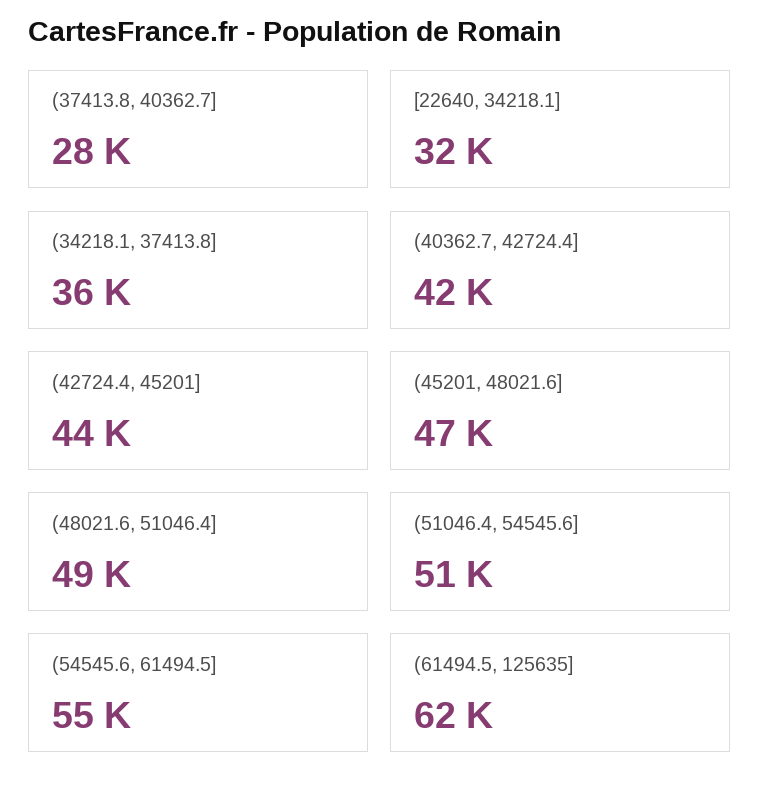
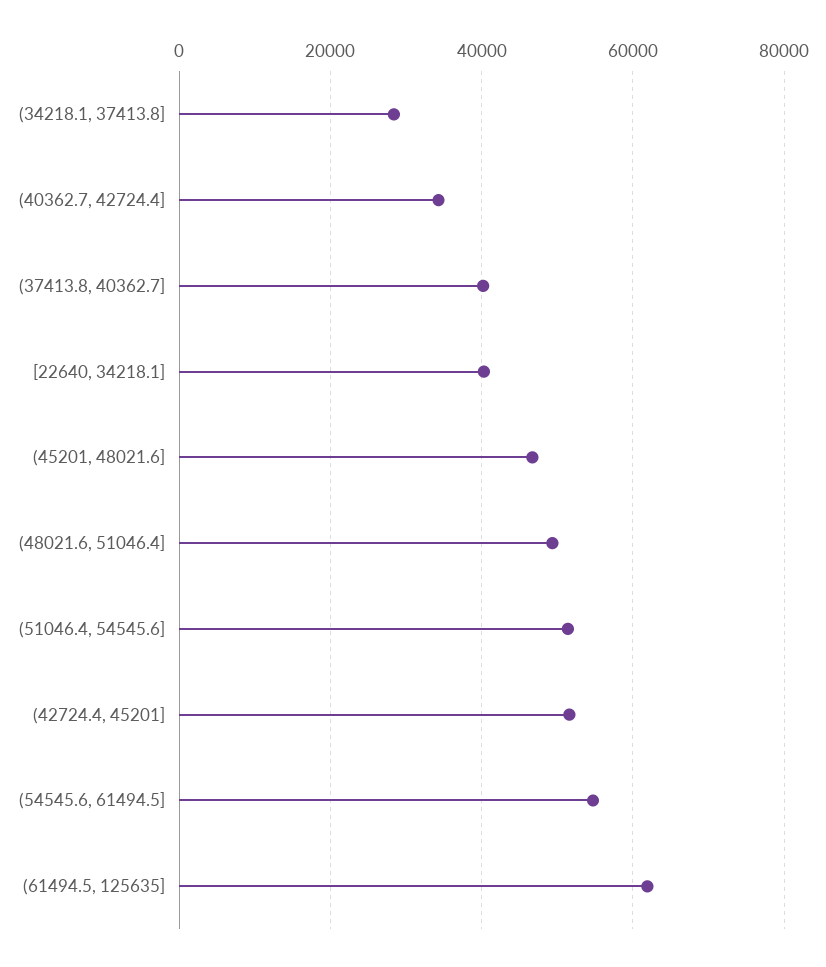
  {
-   "(37413.8, 40362.7]": 28000,
+   "(37413.8, 40362.7]": 40000,
-   "[22640, 34218.1]": 32000,
+   "[22640, 34218.1]": 40000,
-   "(34218.1, 37413.8]": 36000,
+   "(34218.1, 37413.8]": 28000,
-   "(40362.7, 42724.4]": 42000,
+   "(40362.7, 42724.4]": 34000,
-   "(42724.4, 45201]": 44000,
+   "(42724.4, 45201]": 52000,
    "(45201, 48021.6]": 47000,
    "(48021.6, 51046.4]": 49000,
    "(51046.4, 54545.6]": 51000,
    "(54545.6, 61494.5]": 55000,
    "(61494.5, 125635]": 62000
  }

